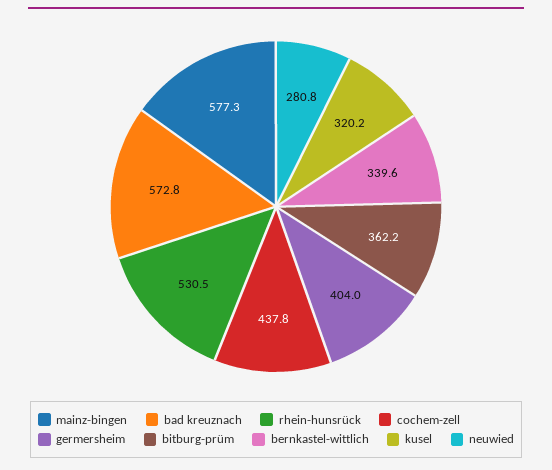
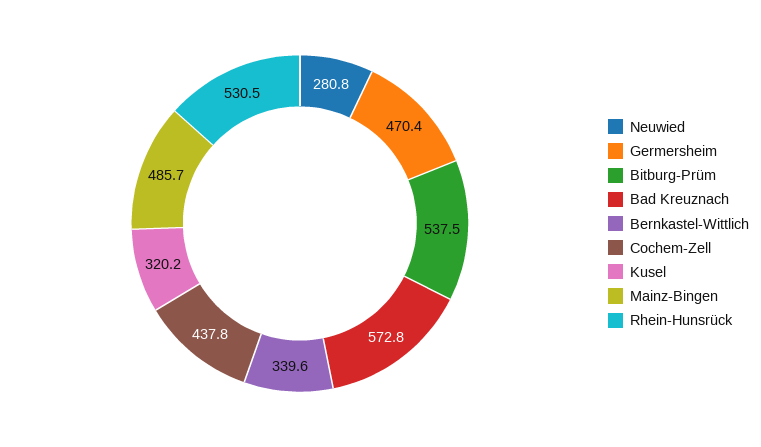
  {
-   "mainz-bingen": 577.3,
+   "mainz-bingen": 485.7,
    "bad kreuznach": 572.8,
    "rhein-hunsrück": 530.5,
    "cochem-zell": 437.8,
-   "germersheim": 404,
+   "germersheim": 470.4,
-   "bitburg-prüm": 362.2,
+   "bitburg-prüm": 537.5,
    "bernkastel-wittlich": 339.6,
    "kusel": 320.2,
    "neuwied": 280.8
  }

